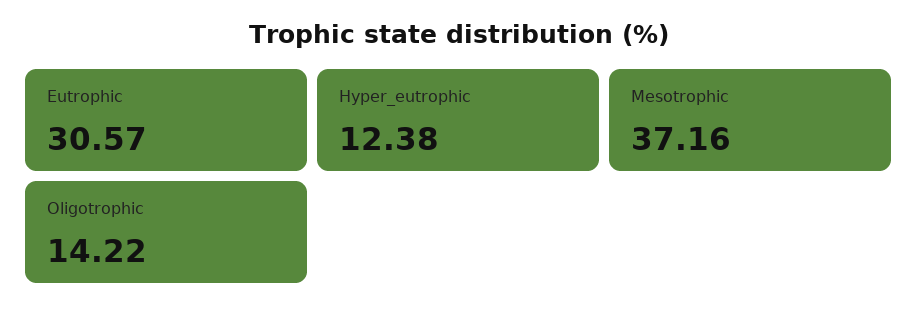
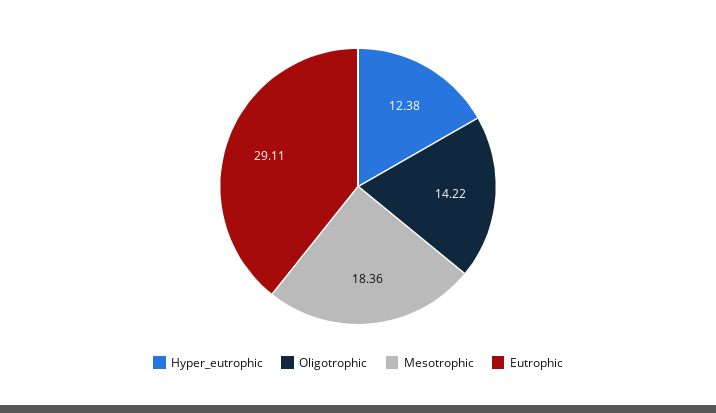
  {
-   "Eutrophic": 30.57,
+   "Eutrophic": 29.11,
    "Hyper_eutrophic": 12.38,
-   "Mesotrophic": 37.16,
+   "Mesotrophic": 18.36,
    "Oligotrophic": 14.22
  }

